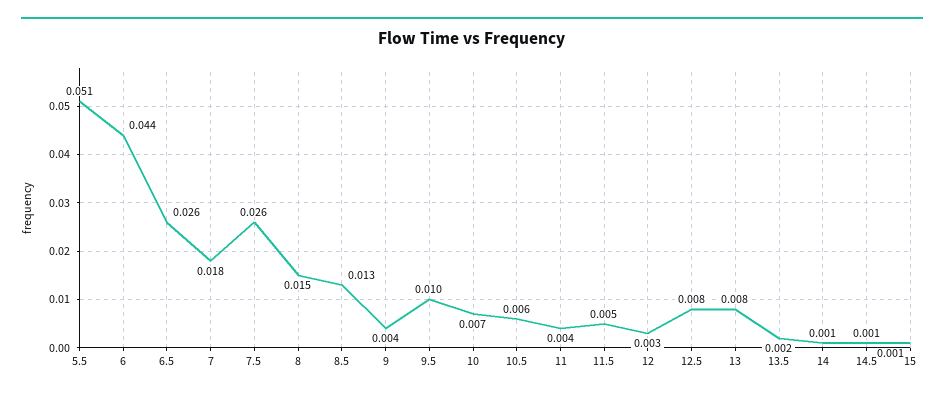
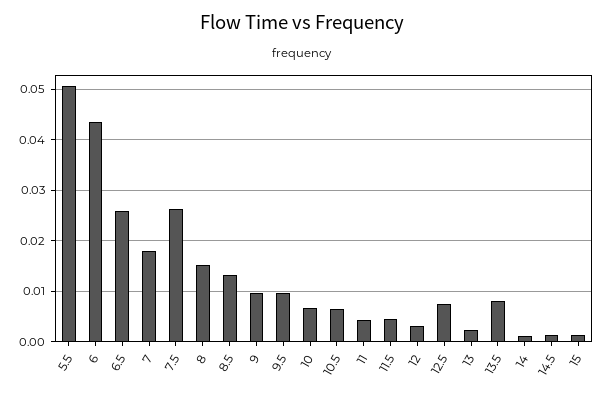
  {
    "5.5": 0.051,
    "6": 0.044,
    "6.5": 0.026,
    "7": 0.018,
    "7.5": 0.026,
    "8": 0.015,
    "8.5": 0.013,
-   "9": 0.004,
+   "9": 0.01,
    "9.5": 0.01,
    "10": 0.007,
    "10.5": 0.006,
    "11": 0.004,
    "11.5": 0.005,
    "12": 0.003,
    "12.5": 0.008,
-   "13": 0.008,
+   "13": 0.002,
-   "13.5": 0.002,
+   "13.5": 0.008,
    "14": 0.001,
    "14.5": 0.001,
    "15": 0.001
  }

